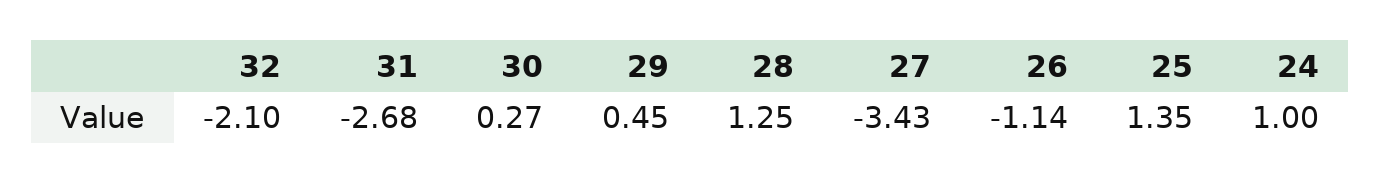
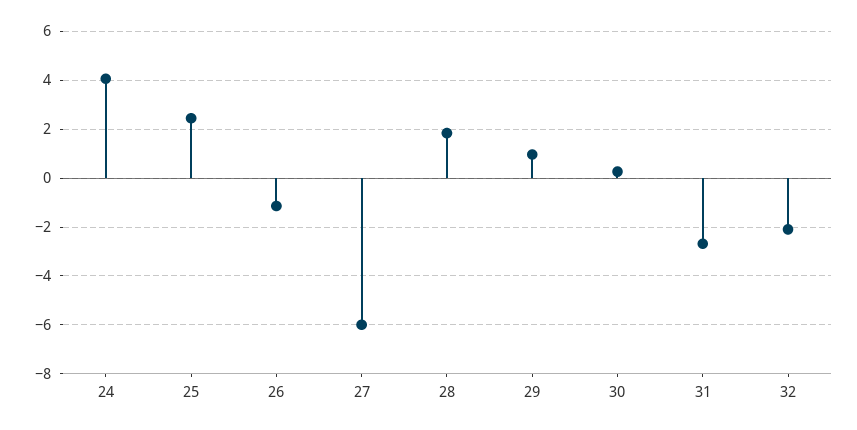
  {
    "32": -2.1,
    "31": -2.68,
    "30": 0.27,
-   "29": 0.45,
+   "29": 1,
-   "28": 1.25,
+   "28": 1.75,
-   "27": -3.43,
+   "27": -6,
    "26": -1.14,
-   "25": 1.35,
+   "25": 2.5,
-   "24": 1
+   "24": 4
  }

